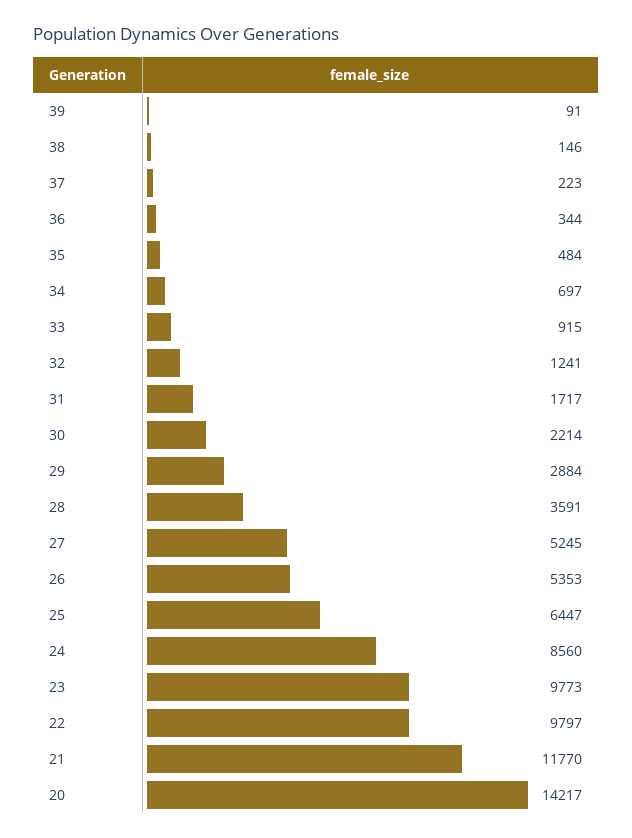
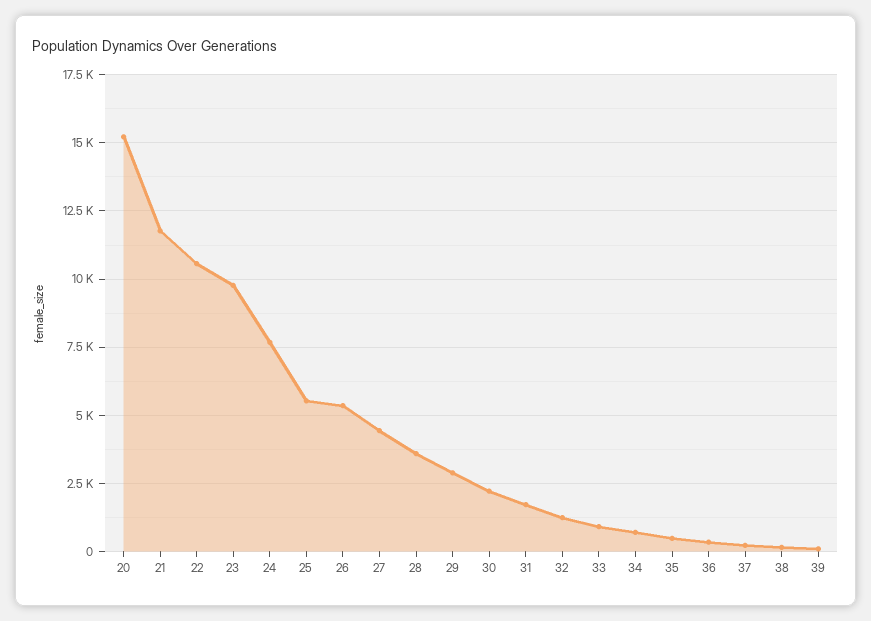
  {
    "39": 91,
    "38": 146,
    "37": 223,
    "36": 344,
    "35": 484,
    "34": 697,
    "33": 915,
    "32": 1241,
    "31": 1717,
    "30": 2214,
    "29": 2884,
    "28": 3591,
-   "27": 5245,
+   "27": 4500,
    "26": 5353,
-   "25": 6447,
+   "25": 5500,
-   "24": 8560,
+   "24": 7750,
    "23": 9773,
-   "22": 9797,
+   "22": 10500,
    "21": 11770,
-   "20": 14217
+   "20": 15250
  }

